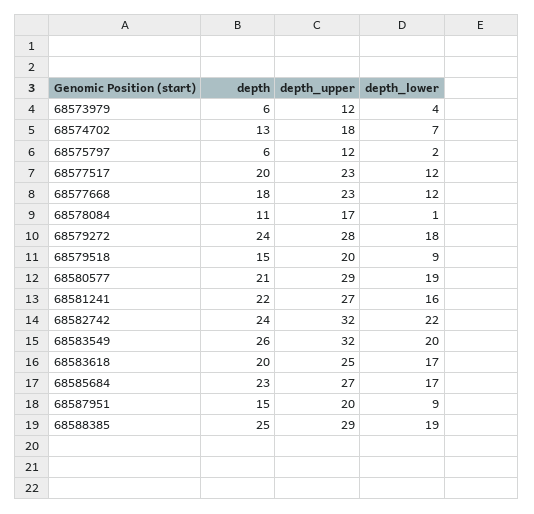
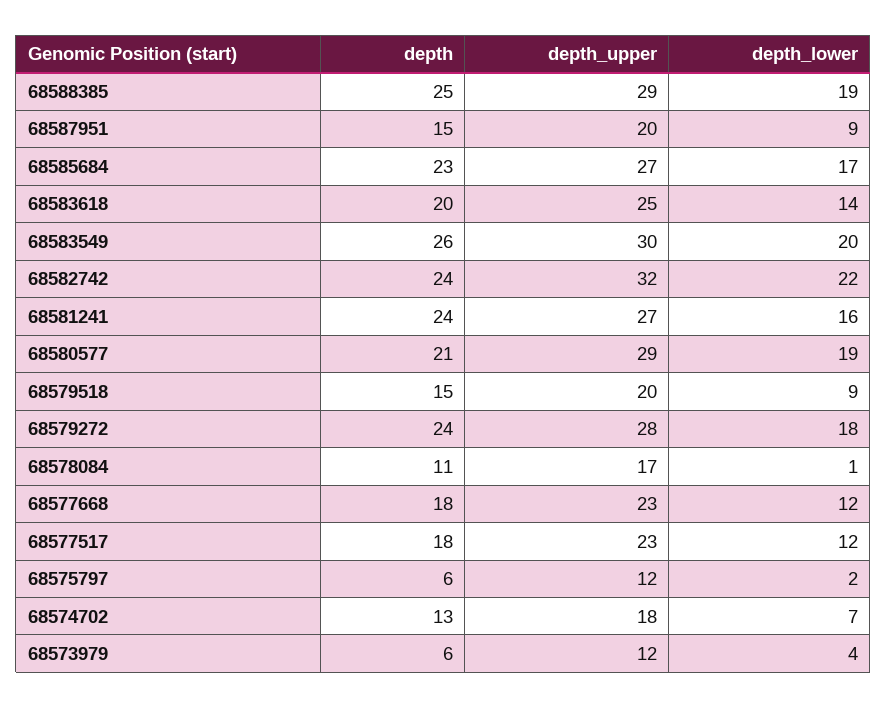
  {
    "depth": {
      "68573979": 6,
      "68574702": 13,
      "68575797": 6,
-     "68577517": 20,
+     "68577517": 18,
      "68577668": 18,
      "68578084": 11,
      "68579272": 24,
      "68579518": 15,
      "68580577": 21,
-     "68581241": 22,
+     "68581241": 24,
      "68582742": 24,
      "68583549": 26,
      "68583618": 20,
      "68585684": 23,
      "68587951": 15,
      "68588385": 25
    },
    "depth_upper": {
      "68573979": 12,
      "68574702": 18,
      "68575797": 12,
      "68577517": 23,
      "68577668": 23,
      "68578084": 17,
      "68579272": 28,
      "68579518": 20,
      "68580577": 29,
      "68581241": 27,
      "68582742": 32,
-     "68583549": 32,
+     "68583549": 30,
      "68583618": 25,
      "68585684": 27,
      "68587951": 20,
      "68588385": 29
    },
    "depth_lower": {
      "68573979": 4,
      "68574702": 7,
      "68575797": 2,
      "68577517": 12,
      "68577668": 12,
      "68578084": 1,
      "68579272": 18,
      "68579518": 9,
      "68580577": 19,
      "68581241": 16,
      "68582742": 22,
      "68583549": 20,
-     "68583618": 17,
+     "68583618": 14,
      "68585684": 17,
      "68587951": 9,
      "68588385": 19
    }
  }

